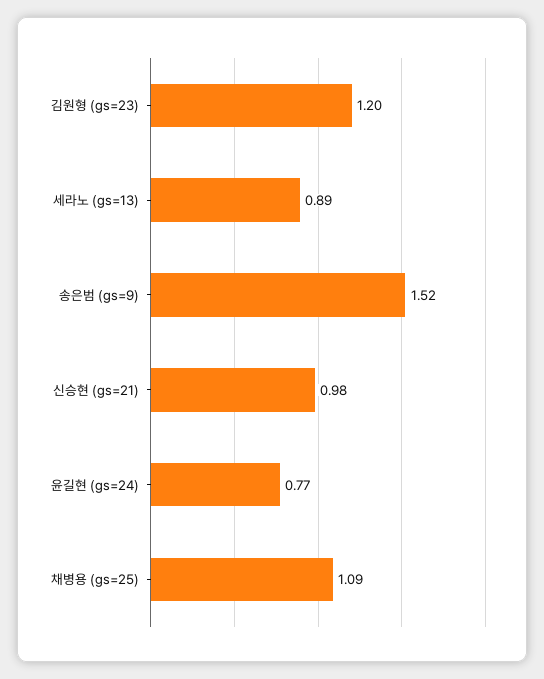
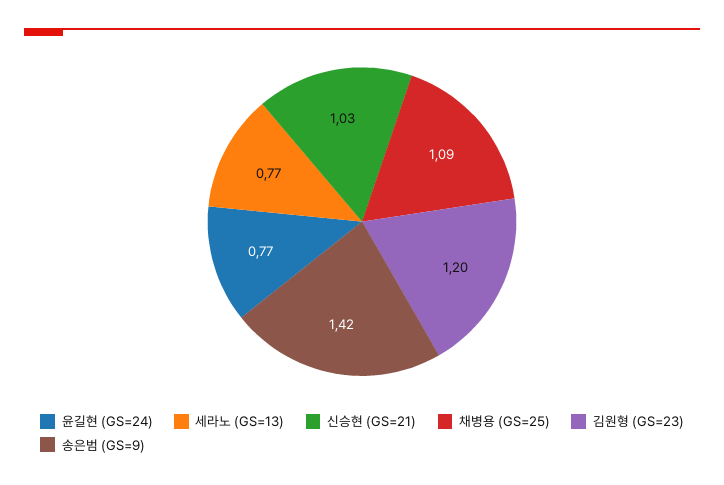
  {
    "김원형 (gs=23)": 1.2,
-   "세라노 (gs=13)": 0.89,
+   "세라노 (gs=13)": 0.77,
-   "송은범 (gs=9)": 1.52,
+   "송은범 (gs=9)": 1.42,
-   "신승현 (gs=21)": 0.98,
+   "신승현 (gs=21)": 1.03,
    "윤길현 (gs=24)": 0.77,
    "채병용 (gs=25)": 1.09
  }

